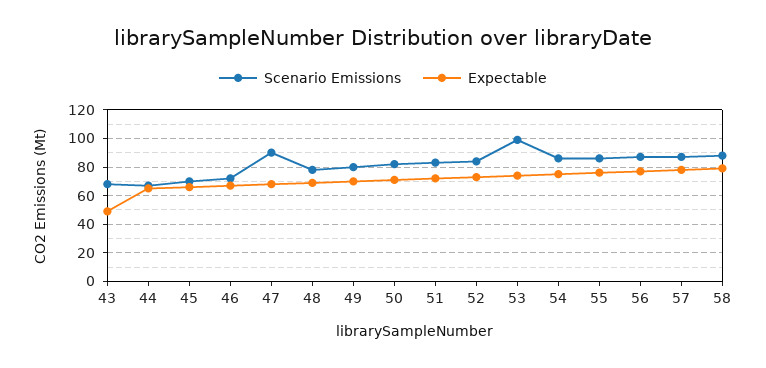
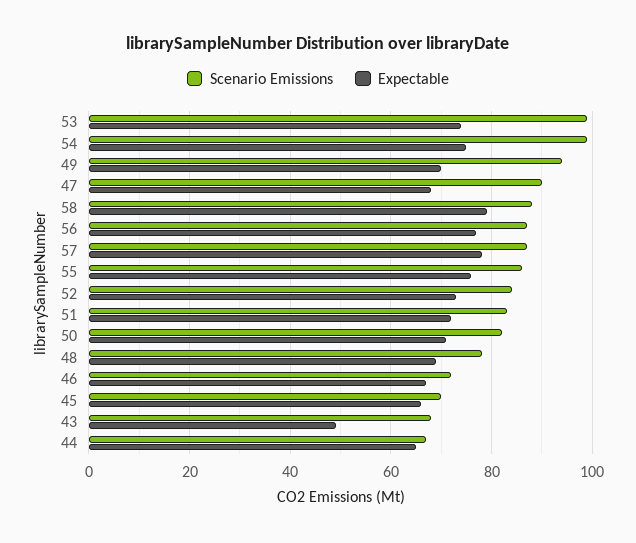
  {
    "Scenario Emissions": {
      "43": 70,
      "44": 65,
      "45": 70,
      "46": 70,
      "47": 90,
      "48": 80,
-     "49": 80,
+     "49": 95,
      "50": 80,
      "51": 85,
      "52": 85,
      "53": 100,
-     "54": 85,
+     "54": 100,
      "55": 85,
      "56": 85,
      "57": 85,
      "58": 90
    },
    "Expectable": {
      "43": 50,
      "44": 65,
      "45": 65,
      "46": 65,
      "47": 70,
      "48": 70,
      "49": 70,
      "50": 70,
      "51": 70,
      "52": 75,
      "53": 75,
      "54": 75,
      "55": 75,
      "56": 75,
      "57": 80,
      "58": 80
    }
  }

